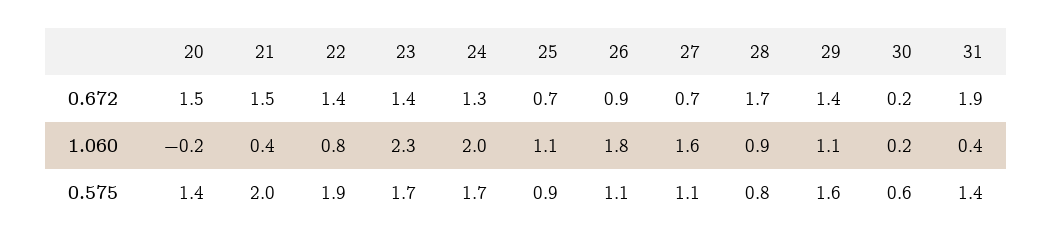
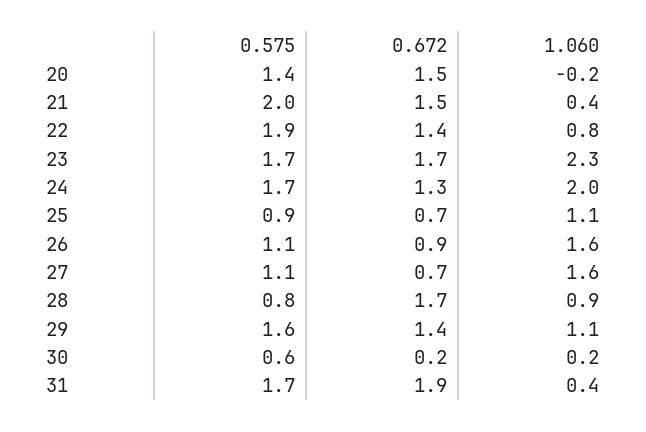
  {
    "20": {
      "0.672": 1.5,
      "1.060": -0.2,
      "0.575": 1.4
    },
    "21": {
      "0.672": 1.5,
      "1.060": 0.4,
      "0.575": 2
    },
    "22": {
      "0.672": 1.4,
      "1.060": 0.8,
      "0.575": 1.9
    },
    "23": {
-     "0.672": 1.4,
+     "0.672": 1.7,
      "1.060": 2.3,
      "0.575": 1.7
    },
    "24": {
      "0.672": 1.3,
      "1.060": 2,
      "0.575": 1.7
    },
    "25": {
      "0.672": 0.7,
      "1.060": 1.1,
      "0.575": 0.9
    },
    "26": {
      "0.672": 0.9,
-     "1.060": 1.8,
+     "1.060": 1.6,
      "0.575": 1.1
    },
    "27": {
      "0.672": 0.7,
      "1.060": 1.6,
      "0.575": 1.1
    },
    "28": {
      "0.672": 1.7,
      "1.060": 0.9,
      "0.575": 0.8
    },
    "29": {
      "0.672": 1.4,
      "1.060": 1.1,
      "0.575": 1.6
    },
    "30": {
      "0.672": 0.2,
      "1.060": 0.2,
      "0.575": 0.6
    },
    "31": {
      "0.672": 1.9,
      "1.060": 0.4,
-     "0.575": 1.4
+     "0.575": 1.7
    }
  }

